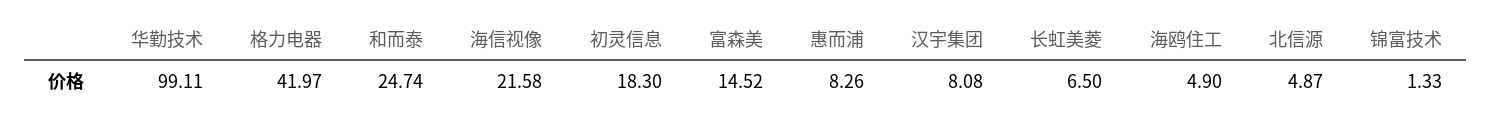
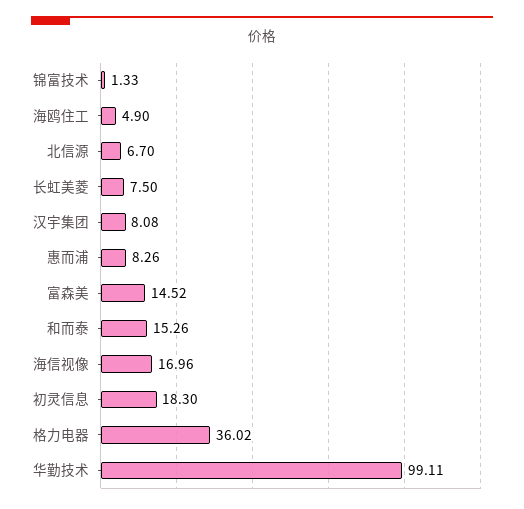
  {
    "华勤技术": 99.11,
-   "格力电器": 41.97,
+   "格力电器": 36.02,
-   "和而泰": 24.74,
+   "和而泰": 15.26,
-   "海信视像": 21.58,
+   "海信视像": 16.96,
    "初灵信息": 18.3,
    "富森美": 14.52,
    "惠而浦": 8.26,
    "汉宇集团": 8.08,
-   "长虹美菱": 6.5,
+   "长虹美菱": 7.5,
    "海鸥住工": 4.9,
-   "北信源": 4.87,
+   "北信源": 6.7,
    "锦富技术": 1.33
  }

